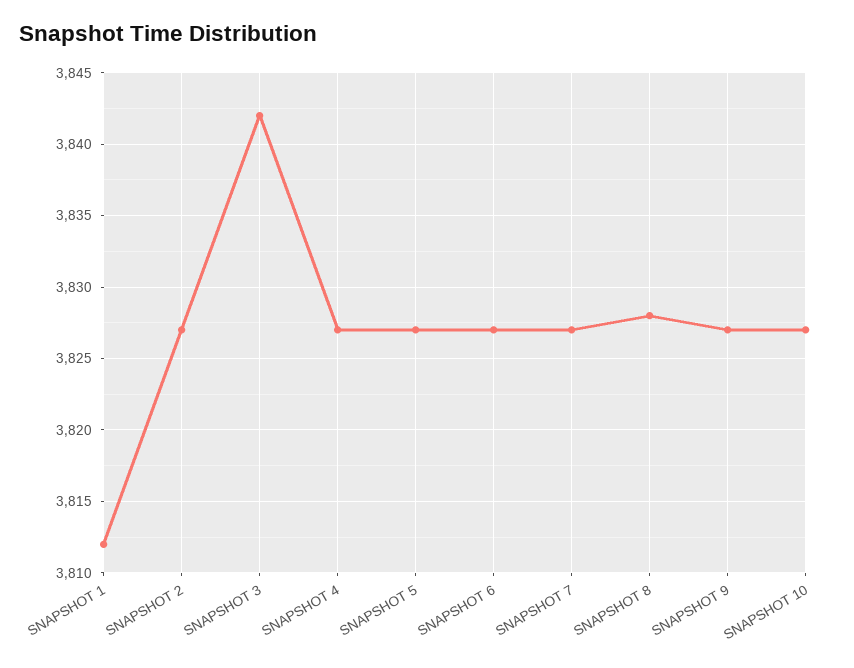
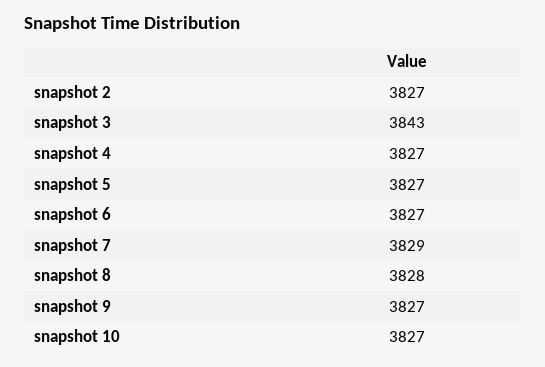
  {
-   "SNAPSHOT 1": 3812,
    "SNAPSHOT 2": 3827,
-   "SNAPSHOT 3": 3842,
+   "SNAPSHOT 3": 3843,
    "SNAPSHOT 4": 3827,
    "SNAPSHOT 5": 3827,
    "SNAPSHOT 6": 3827,
-   "SNAPSHOT 7": 3827,
+   "SNAPSHOT 7": 3829,
    "SNAPSHOT 8": 3828,
    "SNAPSHOT 9": 3827,
    "SNAPSHOT 10": 3827
  }

